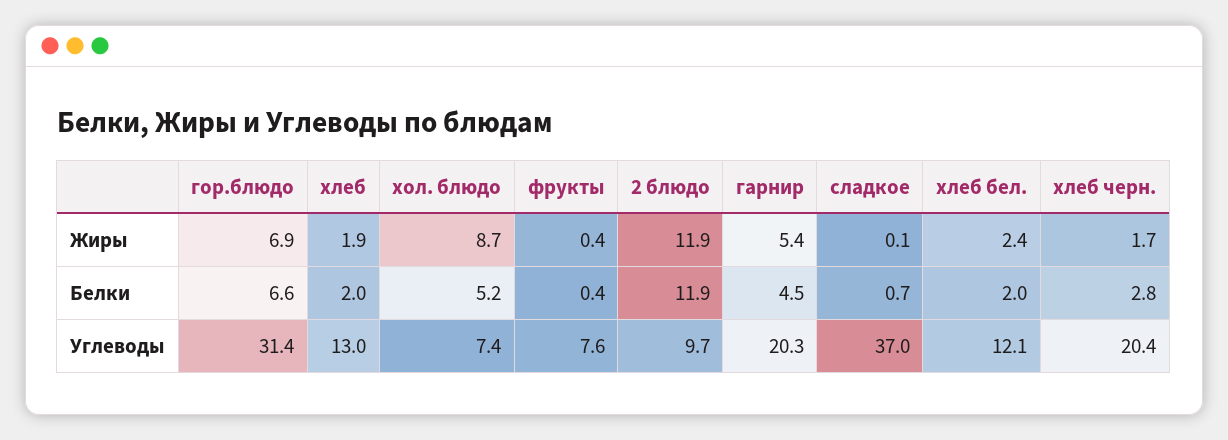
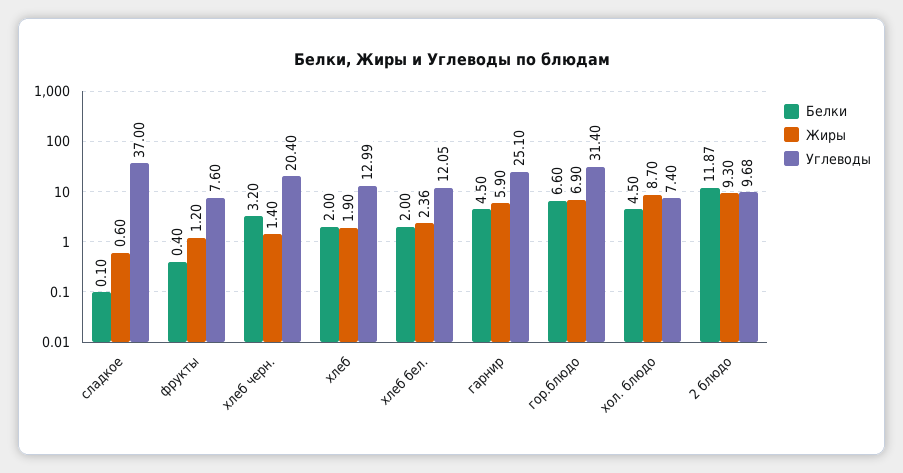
  {
    "Жиры": {
      "гор.блюдо": 6.9,
      "хлеб": 1.9,
      "хол. блюдо": 8.7,
-     "фрукты": 0.4,
+     "фрукты": 1.2,
-     "2 блюдо": 11.9,
+     "2 блюдо": 9.3,
-     "гарнир": 5.4,
+     "гарнир": 5.9,
-     "сладкое": 0.1,
+     "сладкое": 0.6,
      "хлеб бел.": 2.36,
-     "хлеб черн.": 1.7
+     "хлеб черн.": 1.4
    },
    "Белки": {
      "гор.блюдо": 6.6,
      "хлеб": 2,
-     "хол. блюдо": 5.2,
+     "хол. блюдо": 4.5,
      "фрукты": 0.4,
      "2 блюдо": 11.87,
      "гарнир": 4.5,
-     "сладкое": 0.7,
+     "сладкое": 0.1,
      "хлеб бел.": 2,
-     "хлеб черн.": 2.8
+     "хлеб черн.": 3.2
    },
    "Углеводы": {
      "гор.блюдо": 31.4,
      "хлеб": 12.99,
      "хол. блюдо": 7.4,
      "фрукты": 7.6,
      "2 блюдо": 9.68,
-     "гарнир": 20.3,
+     "гарнир": 25.1,
      "сладкое": 37,
      "хлеб бел.": 12.05,
      "хлеб черн.": 20.4
    }
  }

